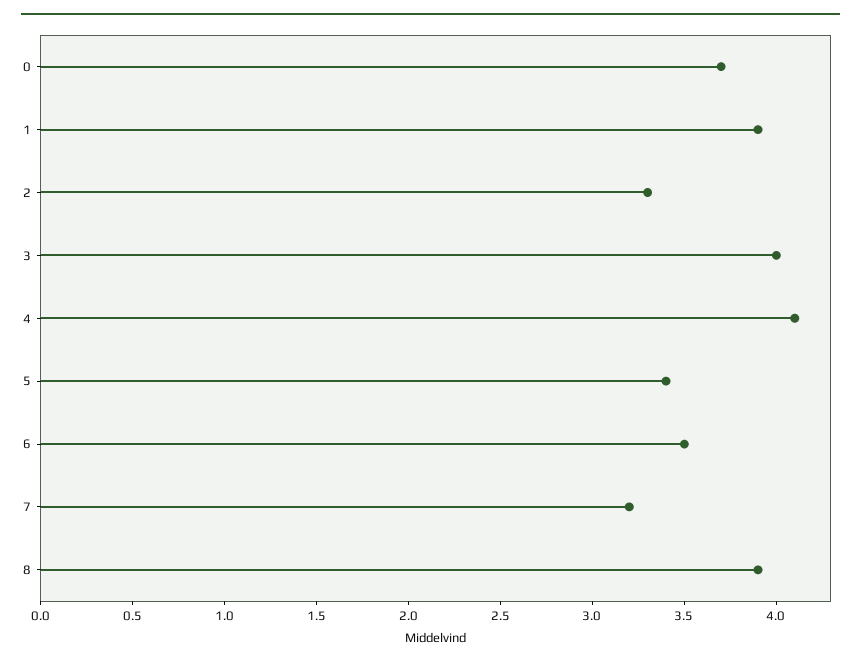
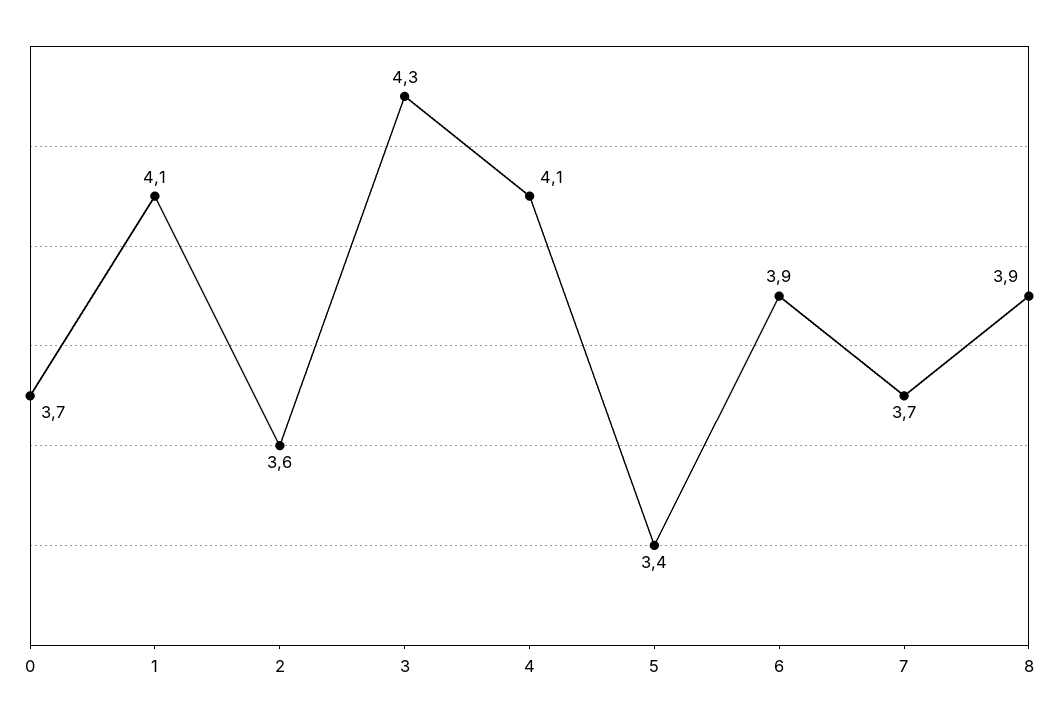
  {
    "0": 3.7,
-   "1": 3.9,
+   "1": 4.1,
-   "2": 3.3,
+   "2": 3.6,
-   "3": 4,
+   "3": 4.3,
    "4": 4.1,
    "5": 3.4,
-   "6": 3.5,
+   "6": 3.9,
-   "7": 3.2,
+   "7": 3.7,
    "8": 3.9
  }

